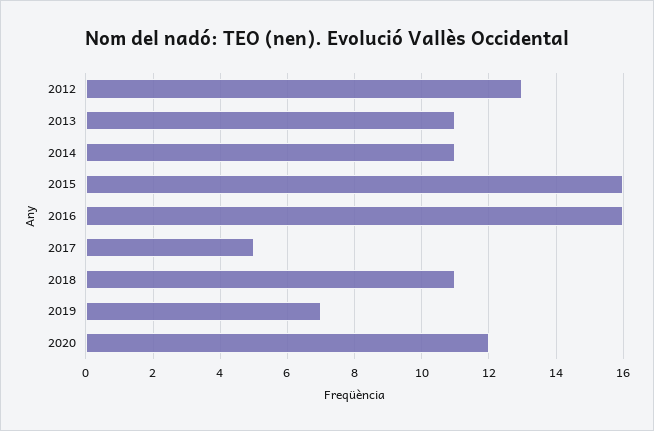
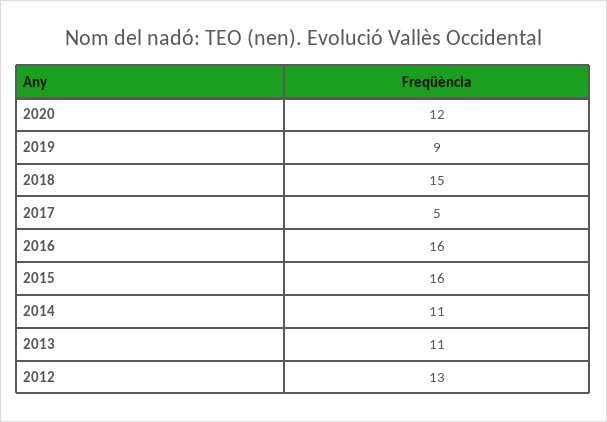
  {
    "2012": 13,
    "2013": 11,
    "2014": 11,
    "2015": 16,
    "2016": 16,
    "2017": 5,
-   "2018": 11,
+   "2018": 15,
-   "2019": 7,
+   "2019": 9,
    "2020": 12
  }

